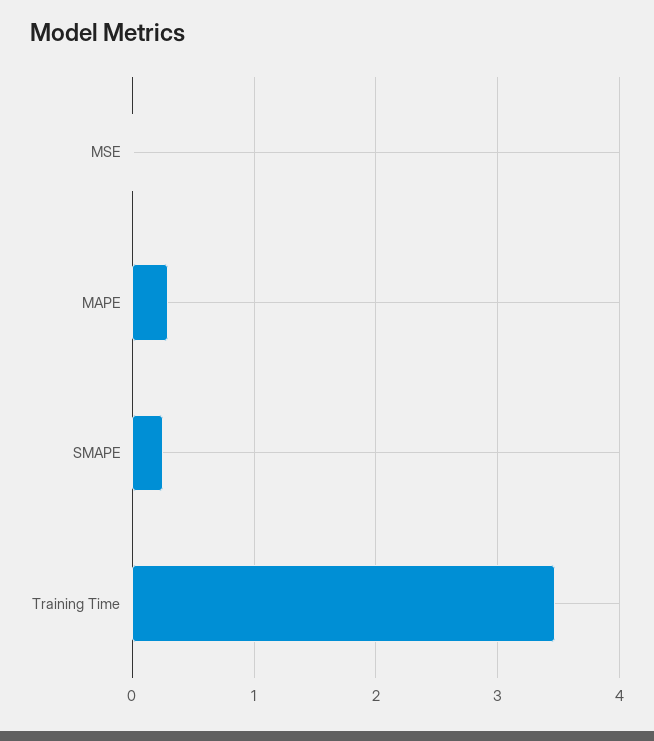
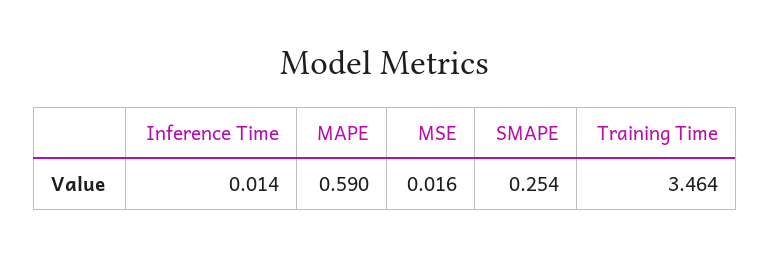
  {
    "MSE": 0.016,
-   "MAPE": 0.3,
+   "MAPE": 0.59,
    "SMAPE": 0.254,
-   "Training Time": 3.464
+   "Training Time": 3.464,
+   "Inference Time": 0.014
  }

